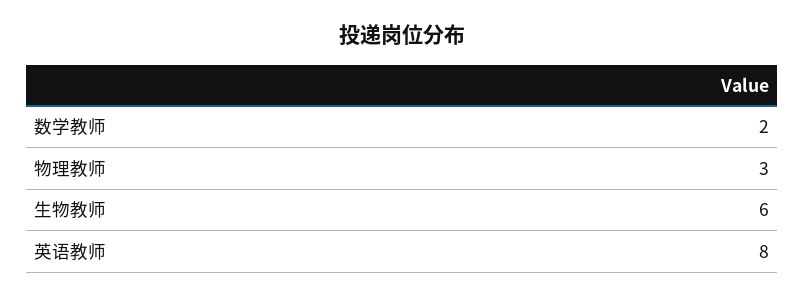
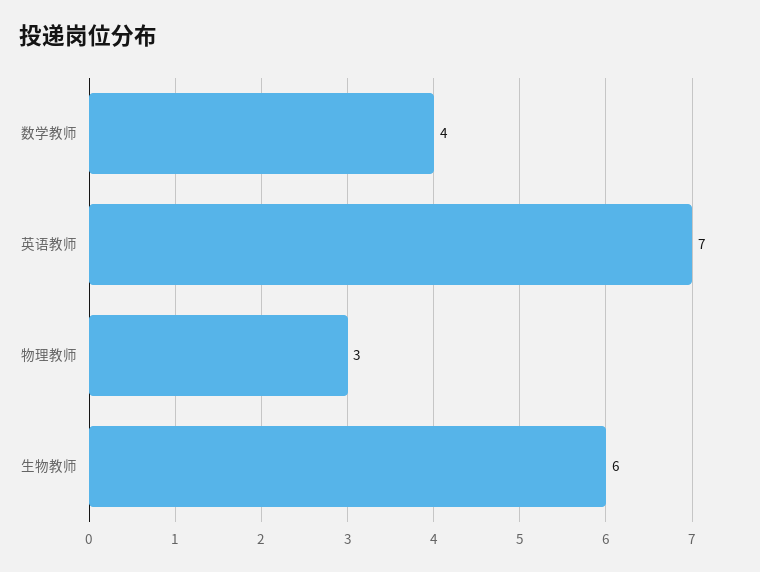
  {
-   "数学教师": 2,
+   "数学教师": 4,
    "物理教师": 3,
    "生物教师": 6,
-   "英语教师": 8
+   "英语教师": 7
  }

